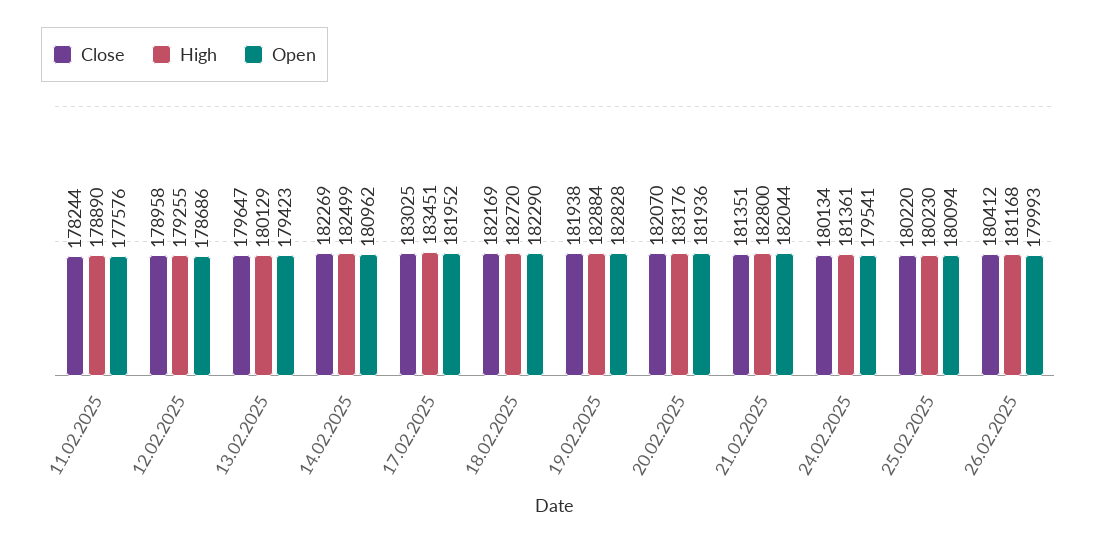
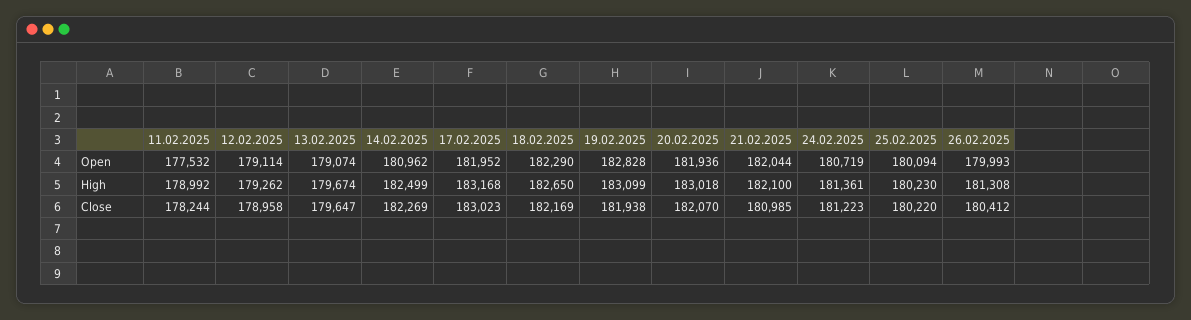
  {
    "Close": {
      "11.02.2025": 178244,
      "12.02.2025": 178958,
      "13.02.2025": 179647,
      "14.02.2025": 182269,
-     "17.02.2025": 183025,
+     "17.02.2025": 183023,
      "18.02.2025": 182169,
      "19.02.2025": 181938,
      "20.02.2025": 182070,
-     "21.02.2025": 181351,
+     "21.02.2025": 180985,
-     "24.02.2025": 180134,
+     "24.02.2025": 181223,
      "25.02.2025": 180220,
      "26.02.2025": 180412
    },
    "High": {
-     "11.02.2025": 178890,
+     "11.02.2025": 178992,
-     "12.02.2025": 179255,
+     "12.02.2025": 179262,
-     "13.02.2025": 180129,
+     "13.02.2025": 179674,
      "14.02.2025": 182499,
-     "17.02.2025": 183451,
+     "17.02.2025": 183168,
-     "18.02.2025": 182720,
+     "18.02.2025": 182650,
-     "19.02.2025": 182884,
+     "19.02.2025": 183099,
-     "20.02.2025": 183176,
+     "20.02.2025": 183018,
-     "21.02.2025": 182800,
+     "21.02.2025": 182100,
      "24.02.2025": 181361,
      "25.02.2025": 180230,
-     "26.02.2025": 181168
+     "26.02.2025": 181308
    },
    "Open": {
-     "11.02.2025": 177576,
+     "11.02.2025": 177532,
-     "12.02.2025": 178686,
+     "12.02.2025": 179114,
-     "13.02.2025": 179423,
+     "13.02.2025": 179074,
      "14.02.2025": 180962,
      "17.02.2025": 181952,
      "18.02.2025": 182290,
      "19.02.2025": 182828,
      "20.02.2025": 181936,
      "21.02.2025": 182044,
-     "24.02.2025": 179541,
+     "24.02.2025": 180719,
      "25.02.2025": 180094,
      "26.02.2025": 179993
    }
  }

